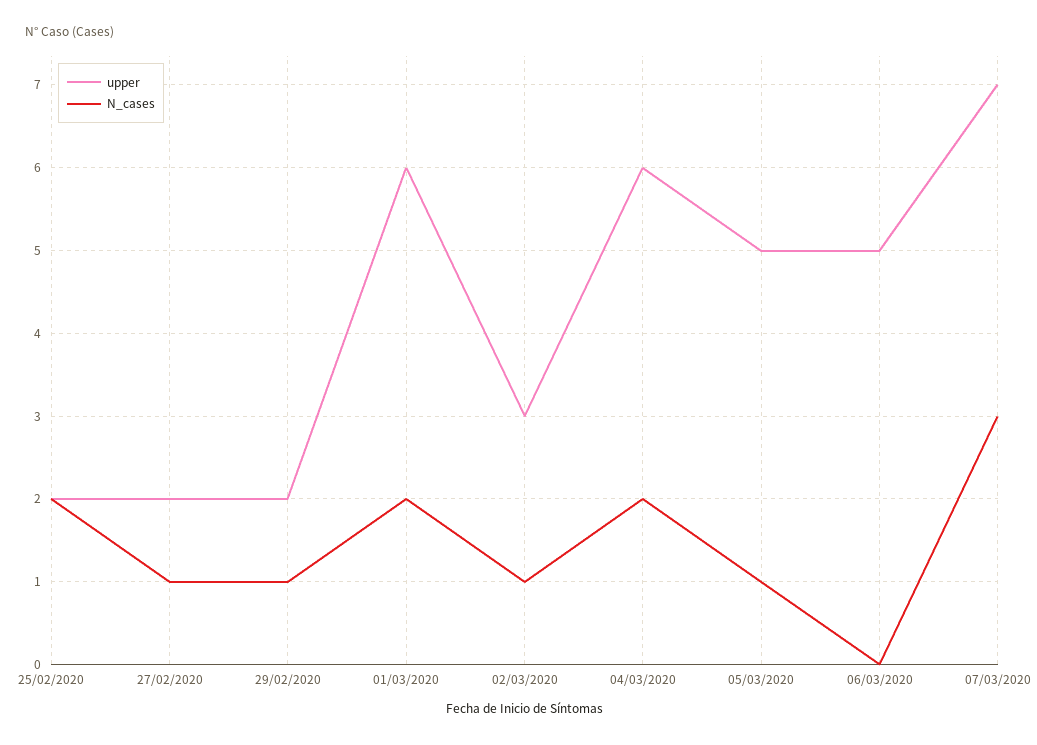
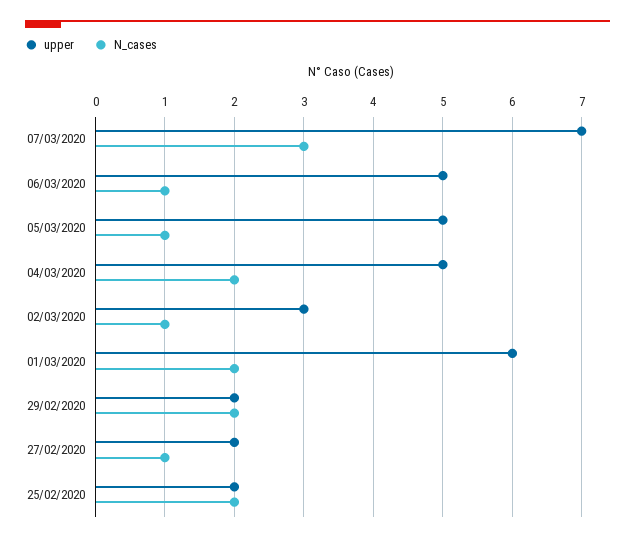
  {
    "upper": {
      "25/02/2020": 2,
      "27/02/2020": 2,
      "29/02/2020": 2,
      "01/03/2020": 6,
      "02/03/2020": 3,
-     "04/03/2020": 6,
+     "04/03/2020": 5,
      "05/03/2020": 5,
      "06/03/2020": 5,
      "07/03/2020": 7
    },
    "N_cases": {
      "25/02/2020": 2,
      "27/02/2020": 1,
-     "29/02/2020": 1,
+     "29/02/2020": 2,
      "01/03/2020": 2,
      "02/03/2020": 1,
      "04/03/2020": 2,
      "05/03/2020": 1,
-     "06/03/2020": 0,
+     "06/03/2020": 1,
      "07/03/2020": 3
    }
  }

